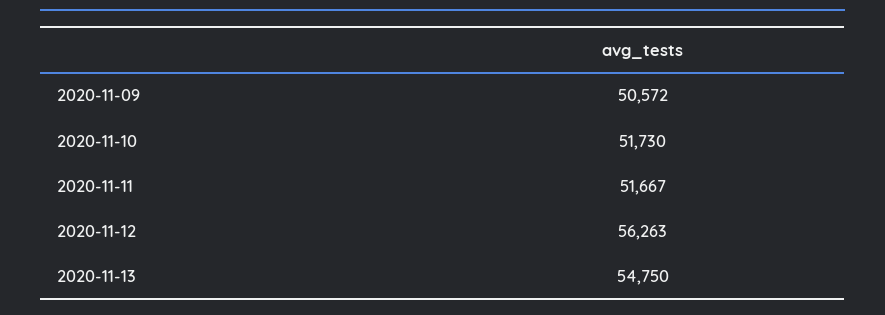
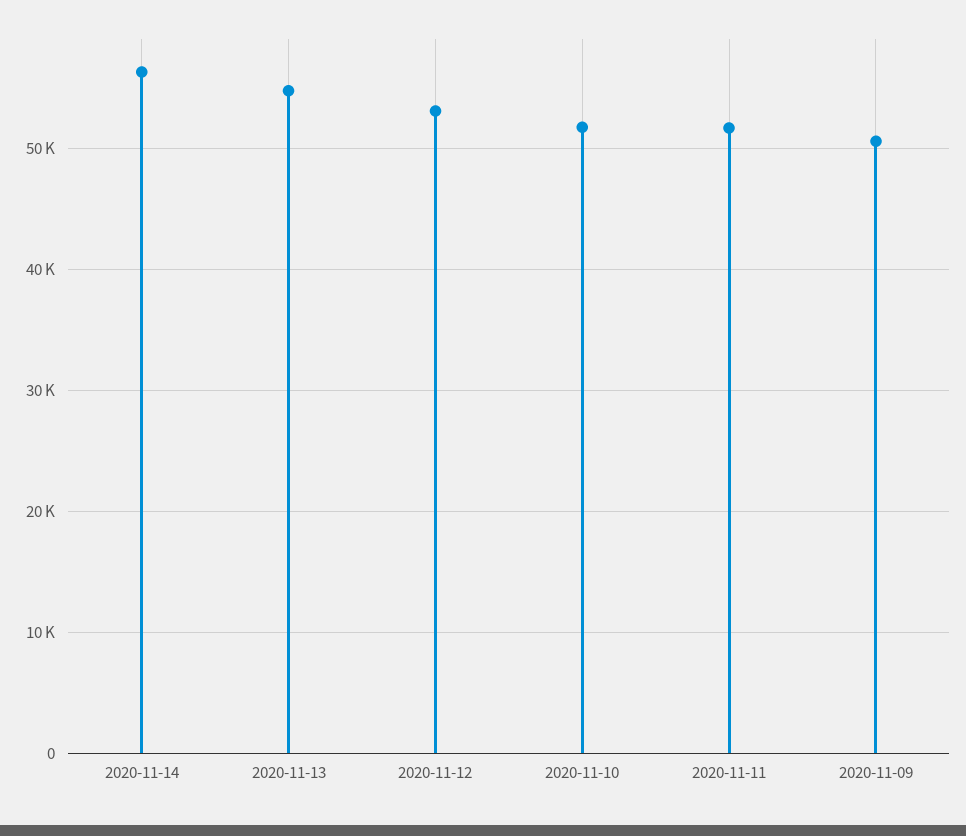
  {
    "2020-11-09": 50572,
    "2020-11-10": 51730,
    "2020-11-11": 51667,
-   "2020-11-12": 56263,
+   "2020-11-12": 53000,
-   "2020-11-13": 54750
+   "2020-11-13": 54750,
+   "2020-11-14": 56000
  }

